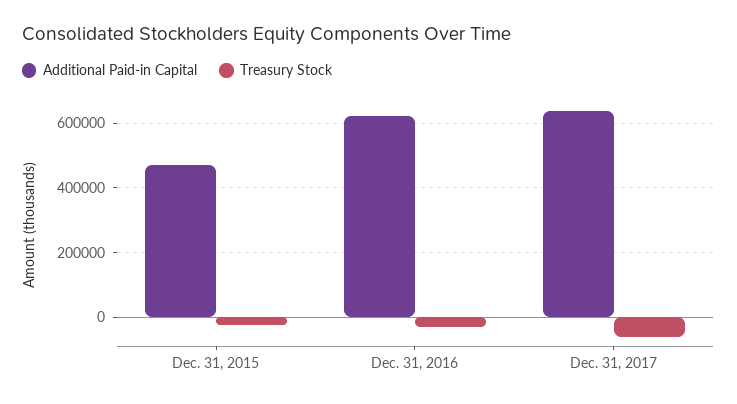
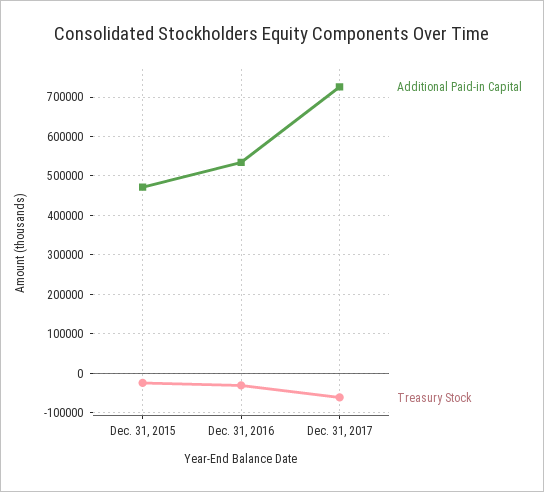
  {
    "Additional Paid-in Capital": {
      "Dec. 31, 2015": 480000,
-     "Dec. 31, 2016": 620000,
+     "Dec. 31, 2016": 540000,
-     "Dec. 31, 2017": 640000
+     "Dec. 31, 2017": 720000
    },
    "Treasury Stock": {
      "Dec. 31, 2015": -20000,
      "Dec. 31, 2016": -40000,
      "Dec. 31, 2017": -60000
    }
  }

